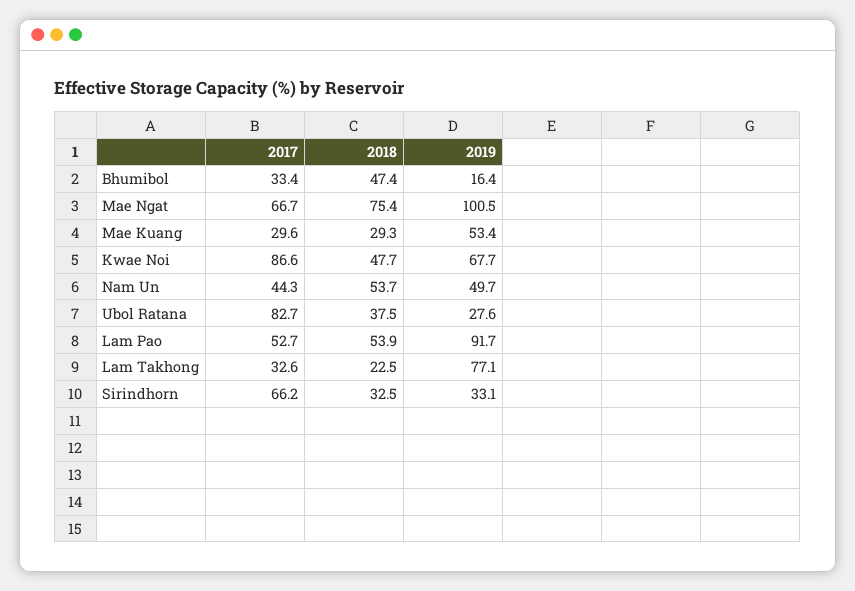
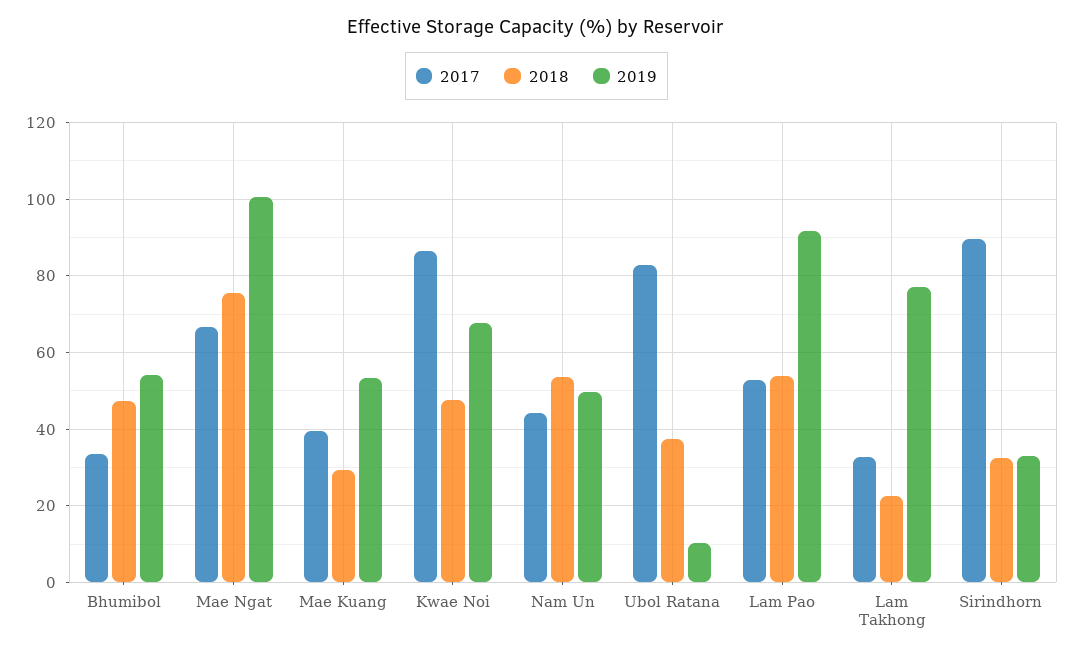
  {
    "2017": {
      "Bhumibol": 33.4,
      "Mae Ngat": 66.7,
-     "Mae Kuang": 29.6,
+     "Mae Kuang": 40,
      "Kwae Noi": 86.6,
      "Nam Un": 44.3,
      "Ubol Ratana": 82.7,
      "Lam Pao": 52.7,
      "Lam Takhong": 32.6,
-     "Sirindhorn": 66.2
+     "Sirindhorn": 90
    },
    "2018": {
      "Bhumibol": 47.4,
      "Mae Ngat": 75.4,
      "Mae Kuang": 29.3,
      "Kwae Noi": 47.7,
      "Nam Un": 53.7,
      "Ubol Ratana": 37.5,
      "Lam Pao": 53.9,
      "Lam Takhong": 22.5,
      "Sirindhorn": 32.5
    },
    "2019": {
-     "Bhumibol": 16.4,
+     "Bhumibol": 54,
      "Mae Ngat": 100.5,
      "Mae Kuang": 53.4,
      "Kwae Noi": 67.7,
      "Nam Un": 49.7,
-     "Ubol Ratana": 27.6,
+     "Ubol Ratana": 10,
      "Lam Pao": 91.7,
      "Lam Takhong": 77.1,
      "Sirindhorn": 33.1
    }
  }

